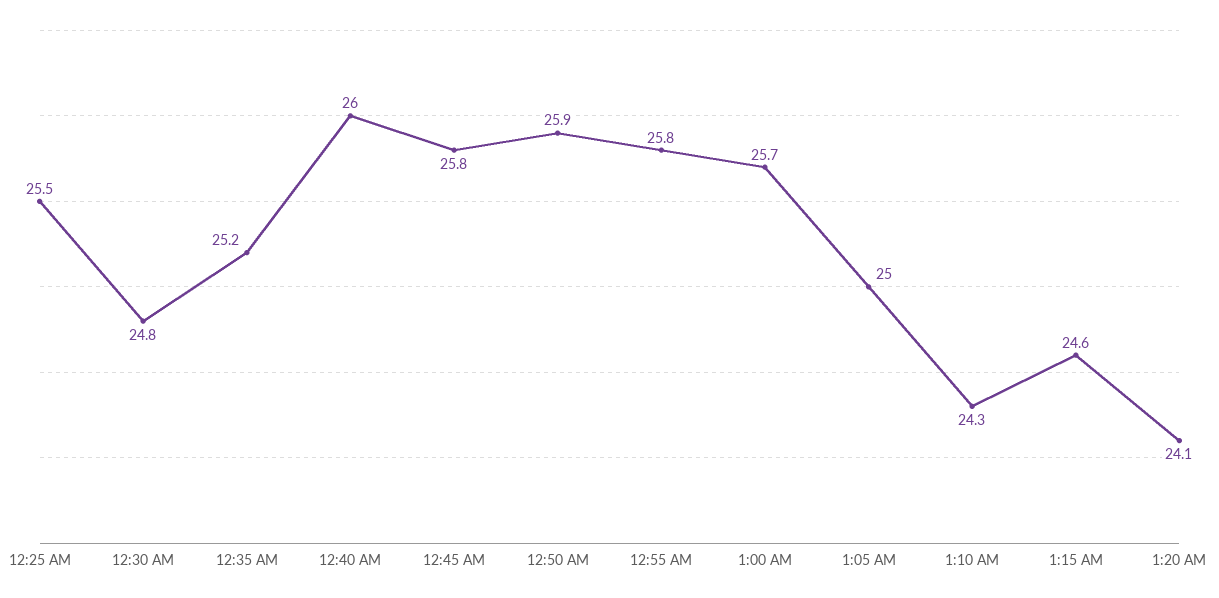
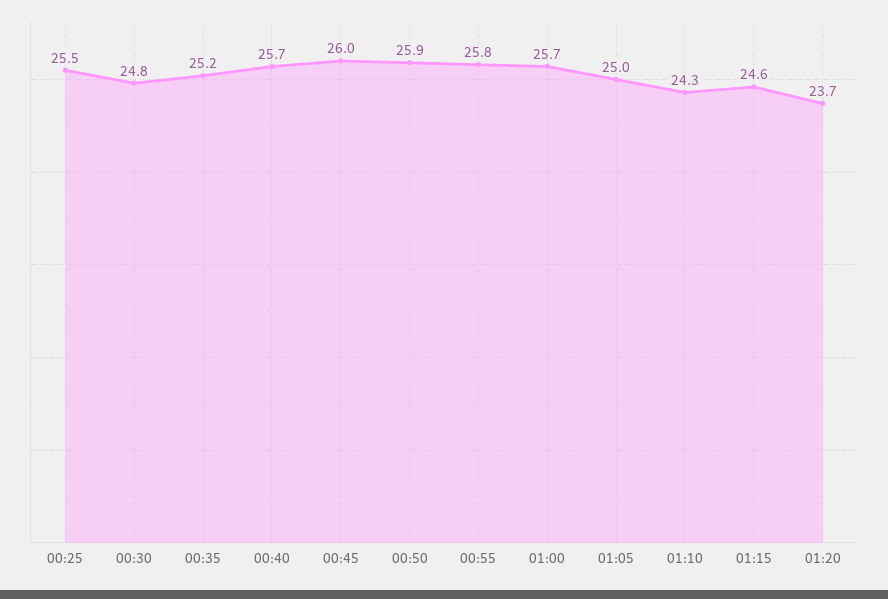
  {
    "12:25 AM": 25.5,
    "12:30 AM": 24.8,
    "12:35 AM": 25.2,
-   "12:40 AM": 26,
+   "12:40 AM": 25.7,
-   "12:45 AM": 25.8,
+   "12:45 AM": 26,
    "12:50 AM": 25.9,
    "12:55 AM": 25.8,
    "1:00 AM": 25.7,
    "1:05 AM": 25,
    "1:10 AM": 24.3,
    "1:15 AM": 24.6,
-   "1:20 AM": 24.1
+   "1:20 AM": 23.7
  }

